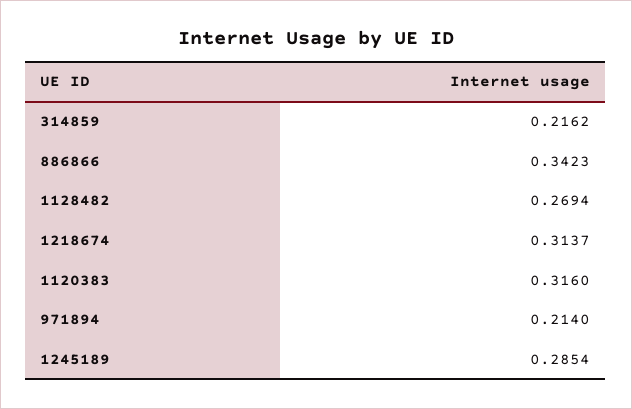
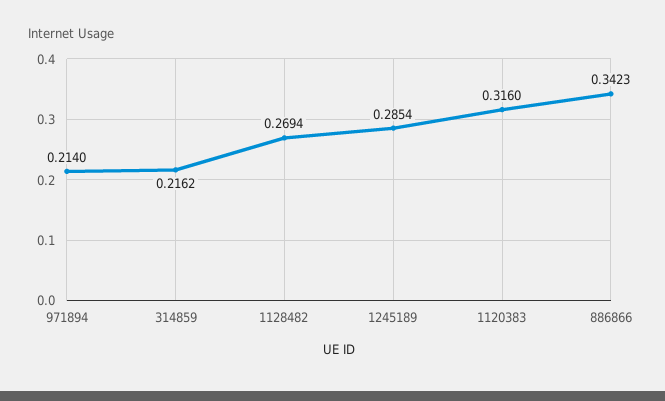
  {
    "314859": 0.2162,
    "886866": 0.3423,
    "1128482": 0.2694,
-   "1218674": 0.3137,
    "1120383": 0.316,
    "971894": 0.214,
    "1245189": 0.2854
  }

